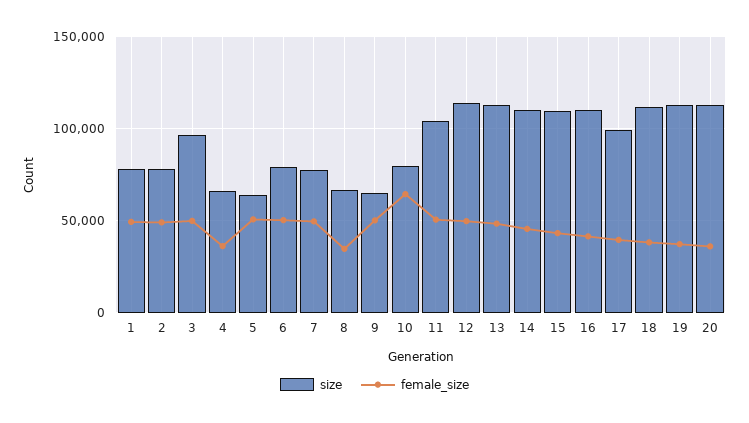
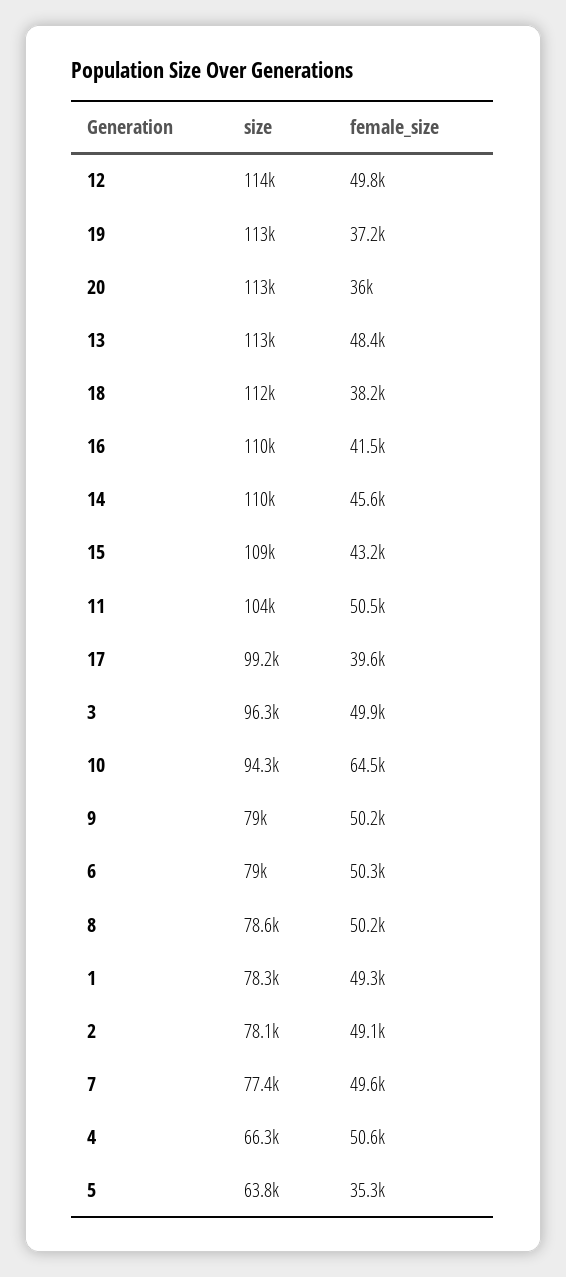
  {
    "size": {
      "1": 78300,
      "2": 78100,
      "3": 96300,
      "4": 66300,
      "5": 63800,
      "6": 79000,
      "7": 77400,
-     "8": 65000,
+     "8": 78600,
-     "9": 65000,
+     "9": 79000,
-     "10": 80000,
+     "10": 94300,
      "11": 104000,
      "12": 114000,
      "13": 113000,
      "14": 110000,
      "15": 109000,
      "16": 110000,
      "17": 99200,
      "18": 112000,
      "19": 113000,
      "20": 113000
    },
    "female_size": {
      "1": 49300,
      "2": 49100,
      "3": 49900,
-     "4": 35000,
+     "4": 50600,
-     "5": 50000,
+     "5": 35300,
      "6": 50300,
      "7": 49600,
-     "8": 35000,
+     "8": 50200,
      "9": 50200,
      "10": 64500,
      "11": 50500,
      "12": 49800,
      "13": 48400,
      "14": 45600,
      "15": 43200,
      "16": 41500,
      "17": 39600,
      "18": 38200,
      "19": 37200,
      "20": 36000
    }
  }

